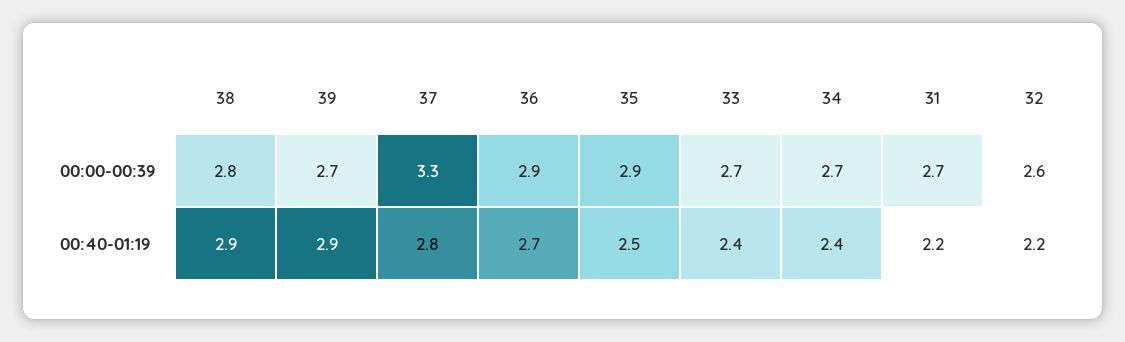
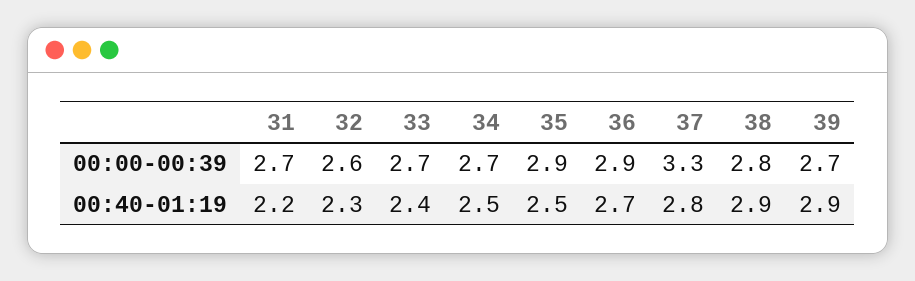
  {
    "38": {
      "00:00-00:39": 2.8,
      "00:40-01:19": 2.9
    },
    "39": {
      "00:00-00:39": 2.7,
      "00:40-01:19": 2.9
    },
    "37": {
      "00:00-00:39": 3.3,
      "00:40-01:19": 2.8
    },
    "36": {
      "00:00-00:39": 2.9,
      "00:40-01:19": 2.7
    },
    "35": {
      "00:00-00:39": 2.9,
      "00:40-01:19": 2.5
    },
    "33": {
      "00:00-00:39": 2.7,
      "00:40-01:19": 2.4
    },
    "34": {
      "00:00-00:39": 2.7,
-     "00:40-01:19": 2.4
+     "00:40-01:19": 2.5
    },
    "31": {
      "00:00-00:39": 2.7,
      "00:40-01:19": 2.2
    },
    "32": {
      "00:00-00:39": 2.6,
-     "00:40-01:19": 2.2
+     "00:40-01:19": 2.3
    }
  }

